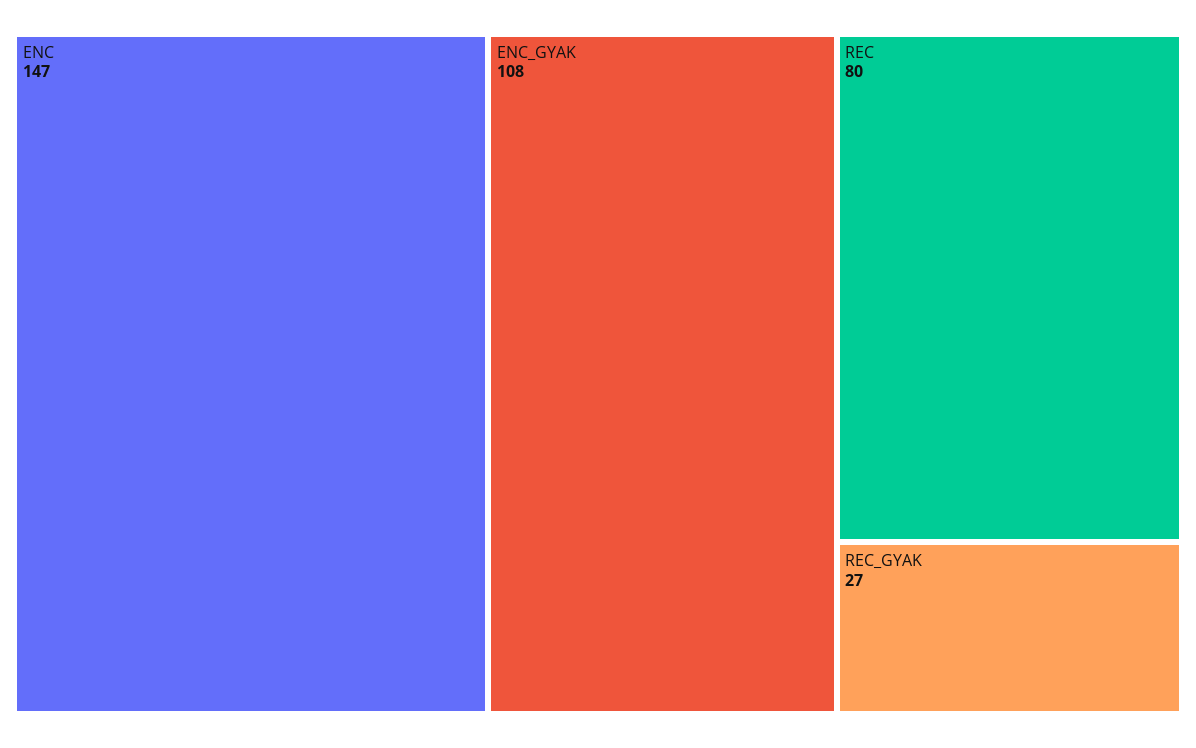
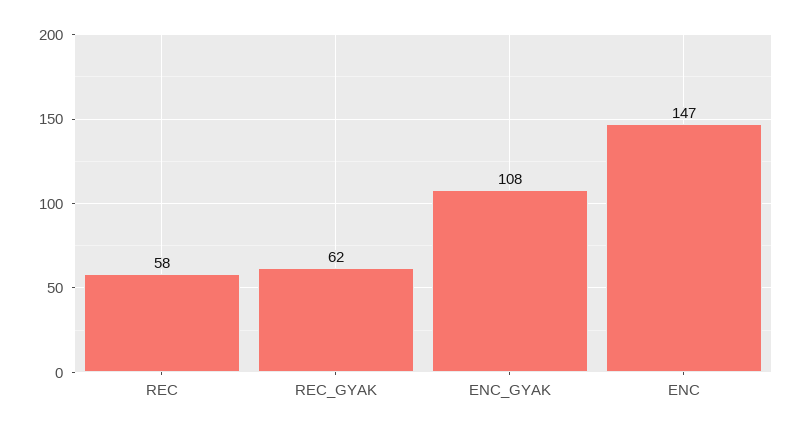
  {
    "ENC": 147,
    "ENC_GYAK": 108,
-   "REC": 80,
+   "REC": 58,
-   "REC_GYAK": 27
+   "REC_GYAK": 62
  }

